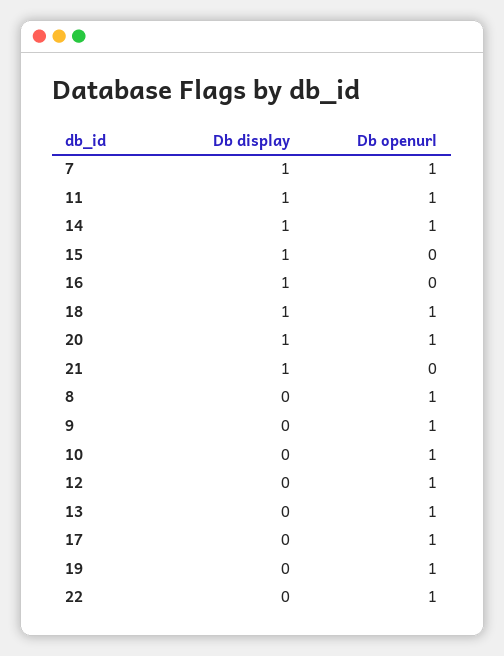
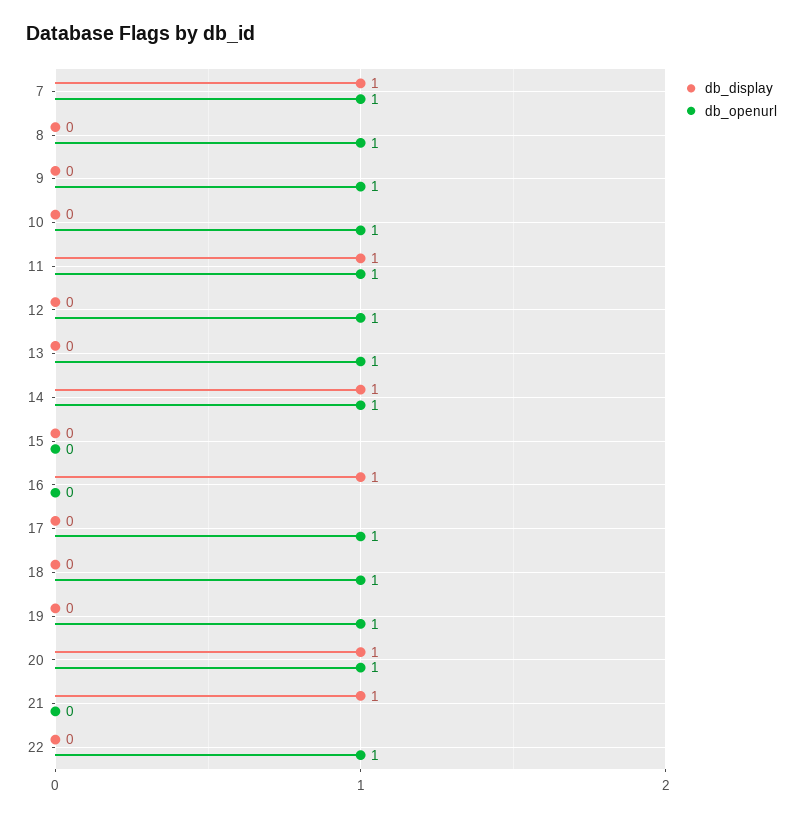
  {
    "Db display": {
      "7": 1,
      "11": 1,
      "14": 1,
-     "15": 1,
+     "15": 0,
      "16": 1,
-     "18": 1,
+     "18": 0,
      "20": 1,
      "21": 1,
      "8": 0,
      "9": 0,
      "10": 0,
      "12": 0,
      "13": 0,
      "17": 0,
      "19": 0,
      "22": 0
    },
    "Db openurl": {
      "7": 1,
      "11": 1,
      "14": 1,
      "15": 0,
      "16": 0,
      "18": 1,
      "20": 1,
      "21": 0,
      "8": 1,
      "9": 1,
      "10": 1,
      "12": 1,
      "13": 1,
      "17": 1,
      "19": 1,
      "22": 1
    }
  }

